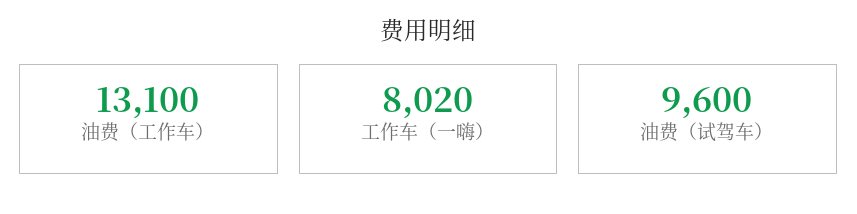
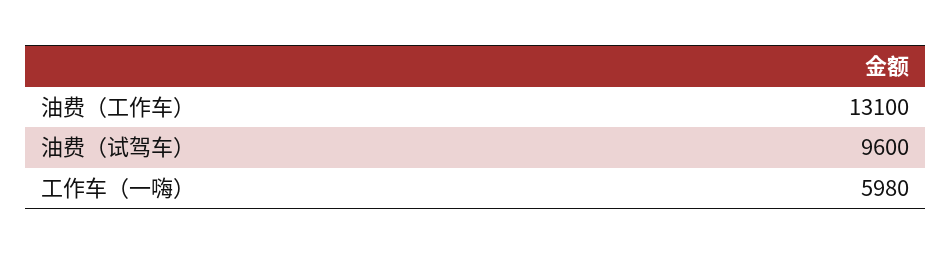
  {
    "油费（工作车）": 13100,
-   "工作车（一嗨）": 8020,
+   "工作车（一嗨）": 5980,
    "油费（试驾车）": 9600
  }

